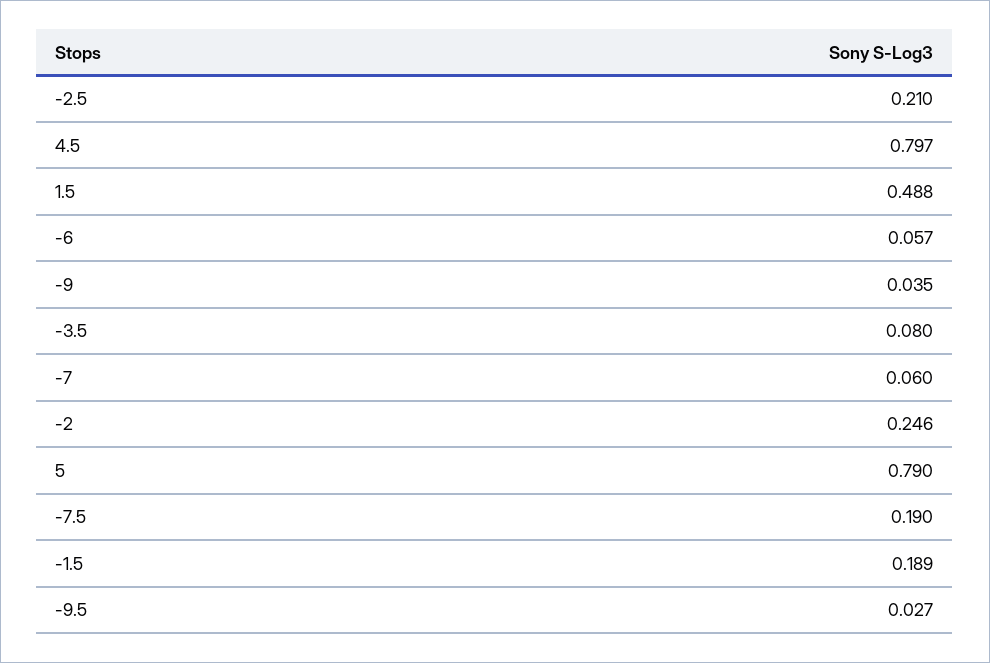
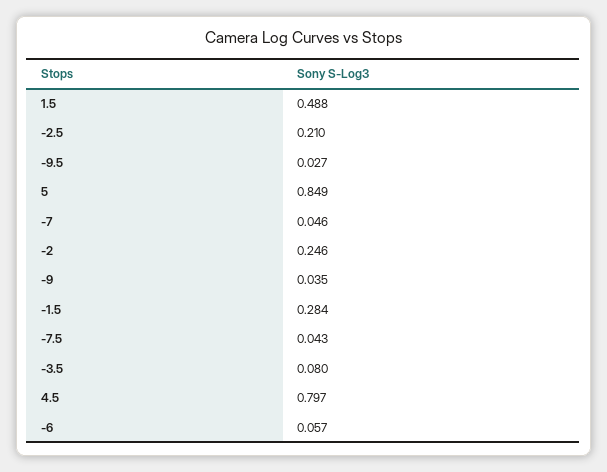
  {
    "-2.5": 0.21,
    "4.5": 0.797,
    "1.5": 0.488,
    "-6": 0.057,
    "-9": 0.035,
    "-3.5": 0.08,
-   "-7": 0.06,
+   "-7": 0.046,
    "-2": 0.246,
-   "5": 0.79,
+   "5": 0.849,
-   "-7.5": 0.19,
+   "-7.5": 0.043,
-   "-1.5": 0.189,
+   "-1.5": 0.284,
    "-9.5": 0.027
  }

